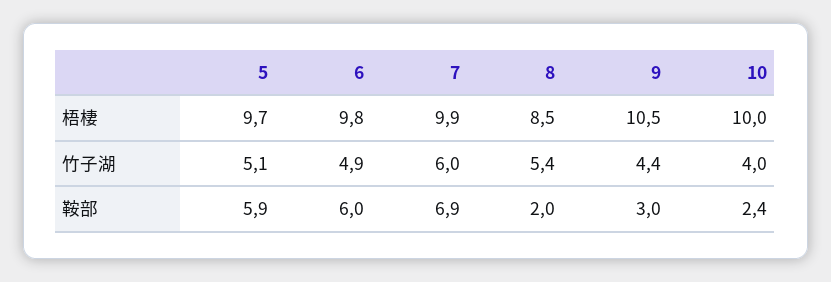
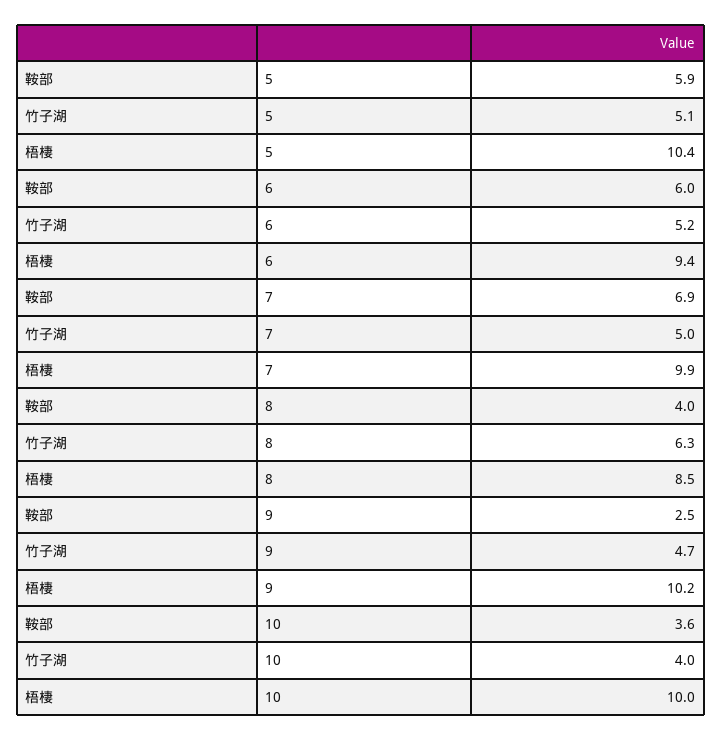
  {
    "5": {
-     "梧棲": 9.7,
+     "梧棲": 10.4,
      "竹子湖": 5.1,
      "鞍部": 5.9
    },
    "6": {
-     "梧棲": 9.8,
+     "梧棲": 9.4,
-     "竹子湖": 4.9,
+     "竹子湖": 5.2,
      "鞍部": 6
    },
    "7": {
      "梧棲": 9.9,
-     "竹子湖": 6,
+     "竹子湖": 5,
      "鞍部": 6.9
    },
    "8": {
      "梧棲": 8.5,
-     "竹子湖": 5.4,
+     "竹子湖": 6.3,
-     "鞍部": 2
+     "鞍部": 4
    },
    "9": {
-     "梧棲": 10.5,
+     "梧棲": 10.2,
-     "竹子湖": 4.4,
+     "竹子湖": 4.7,
-     "鞍部": 3
+     "鞍部": 2.5
    },
    "10": {
      "梧棲": 10,
      "竹子湖": 4,
-     "鞍部": 2.4
+     "鞍部": 3.6
    }
  }

